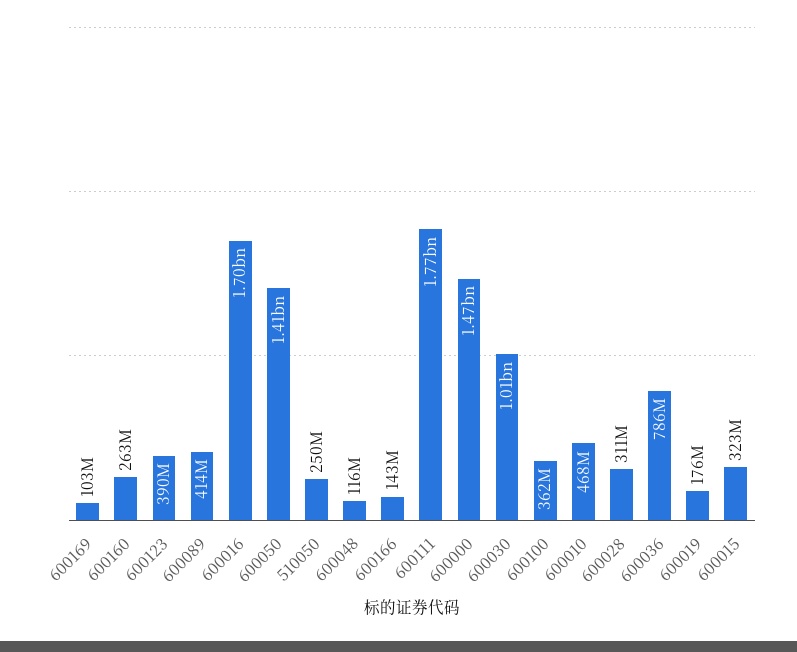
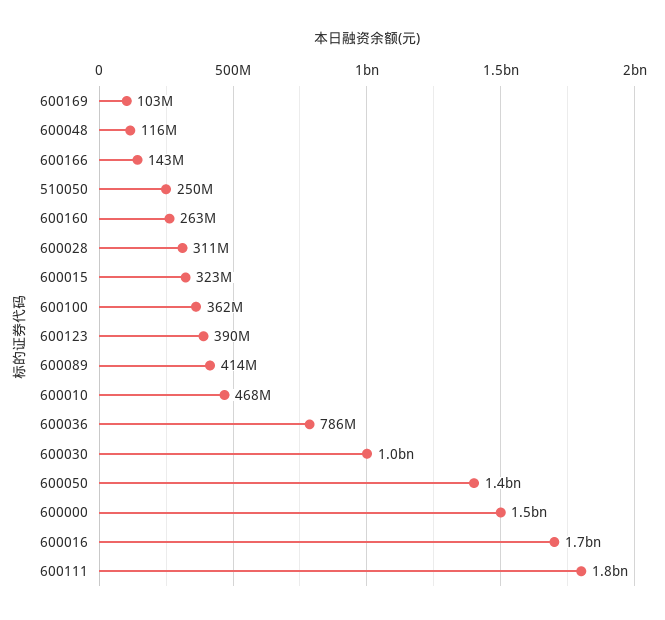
  {
    "600169": 103000000,
    "600160": 263000000,
    "600123": 390000000,
    "600089": 414000000,
    "600016": 1700000000,
    "600050": 1410000000,
    "510050": 250000000,
    "600048": 116000000,
    "600166": 143000000,
    "600111": 1770000000,
    "600000": 1470000000,
    "600030": 1010000000,
    "600100": 362000000,
    "600010": 468000000,
    "600028": 311000000,
    "600036": 786000000,
-   "600019": 176000000,
    "600015": 323000000
  }

